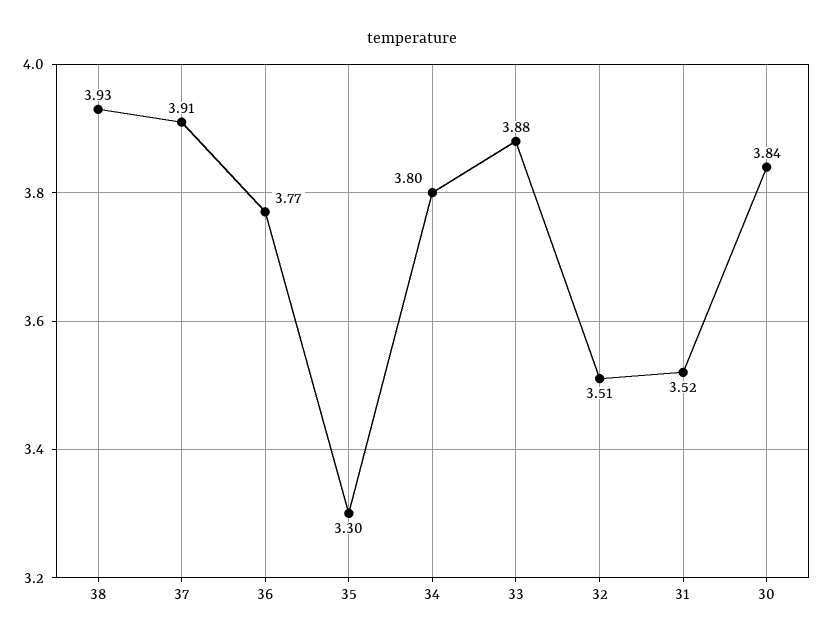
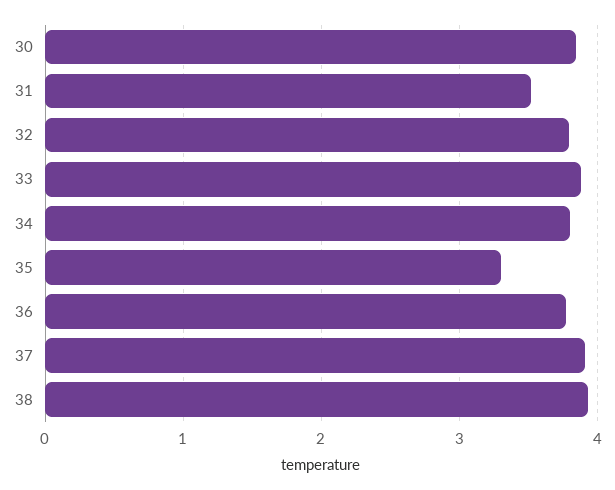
  {
    "38": 3.93,
    "37": 3.91,
    "36": 3.77,
    "35": 3.3,
    "34": 3.8,
    "33": 3.88,
-   "32": 3.51,
+   "32": 3.8,
    "31": 3.52,
    "30": 3.84
  }

